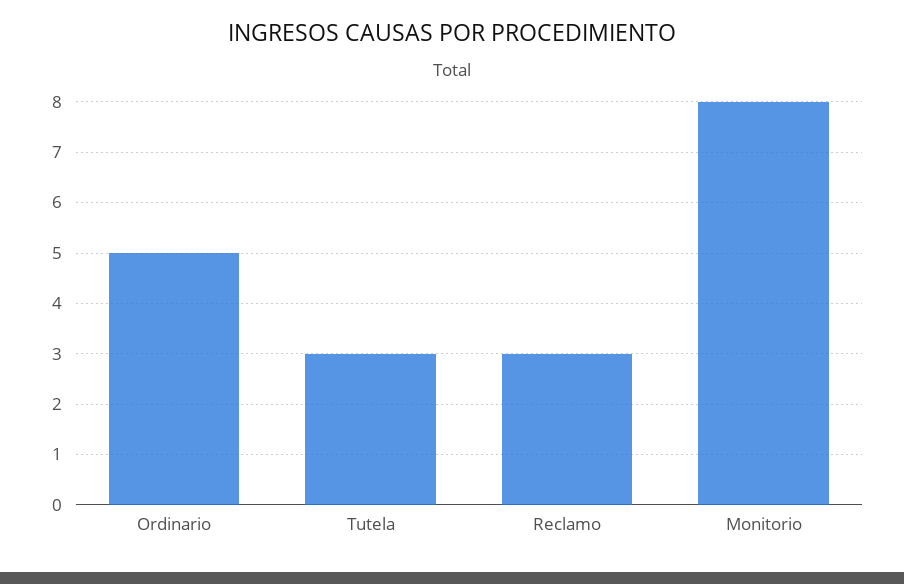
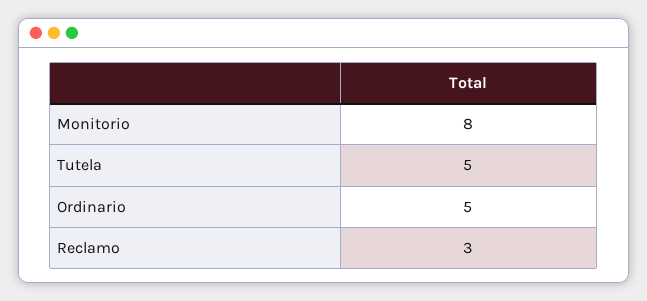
  {
    "Ordinario": 5,
-   "Tutela": 3,
+   "Tutela": 5,
    "Reclamo": 3,
    "Monitorio": 8
  }

